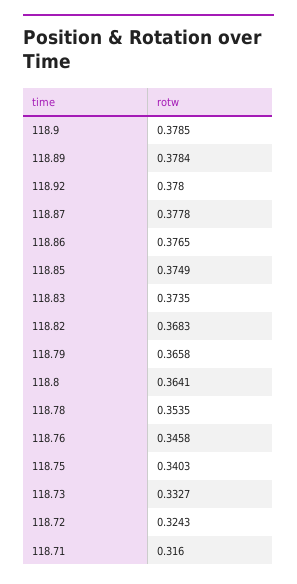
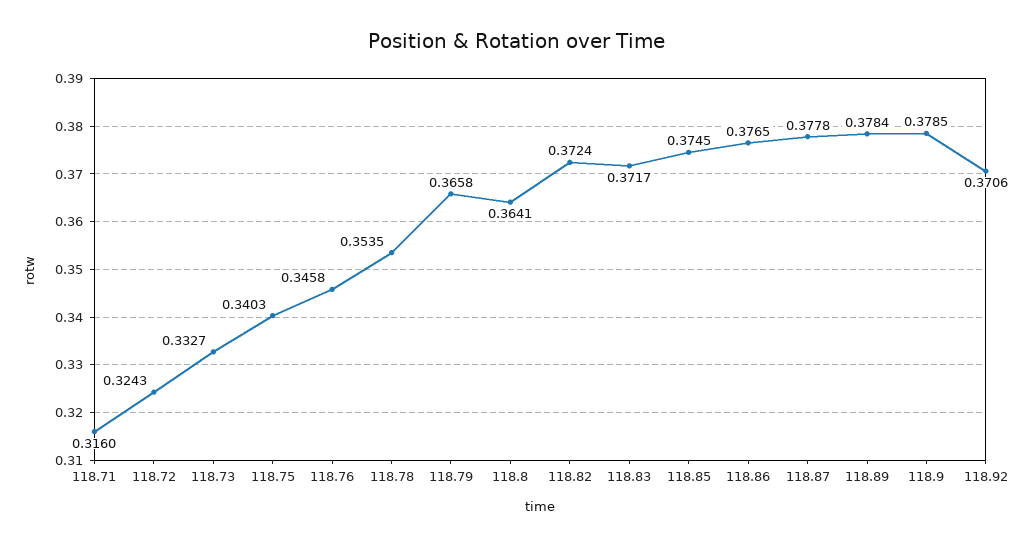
  {
    "118.9": 0.3785,
    "118.89": 0.3784,
-   "118.92": 0.378,
+   "118.92": 0.3706,
    "118.87": 0.3778,
    "118.86": 0.3765,
-   "118.85": 0.3749,
+   "118.85": 0.3745,
-   "118.83": 0.3735,
+   "118.83": 0.3717,
-   "118.82": 0.3683,
+   "118.82": 0.3724,
    "118.79": 0.3658,
    "118.8": 0.3641,
    "118.78": 0.3535,
    "118.76": 0.3458,
    "118.75": 0.3403,
    "118.73": 0.3327,
    "118.72": 0.3243,
    "118.71": 0.316
  }

